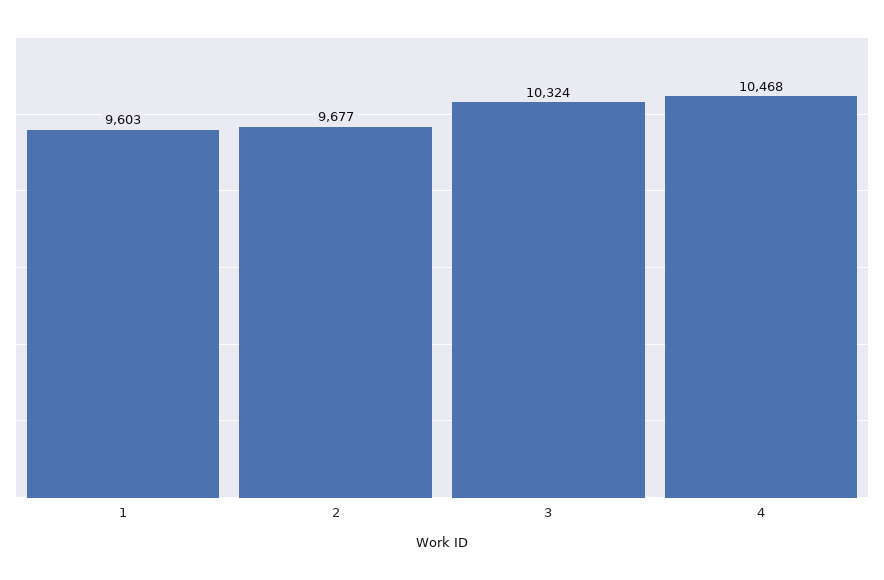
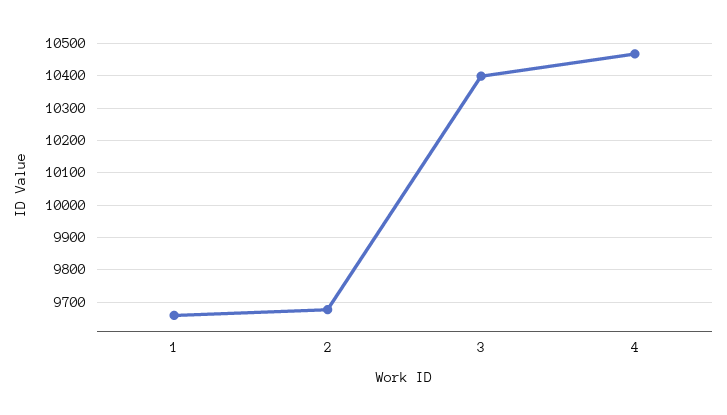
  {
-   "1": 9603,
+   "1": 9660,
    "2": 9677,
-   "3": 10324,
+   "3": 10400,
    "4": 10468
  }

